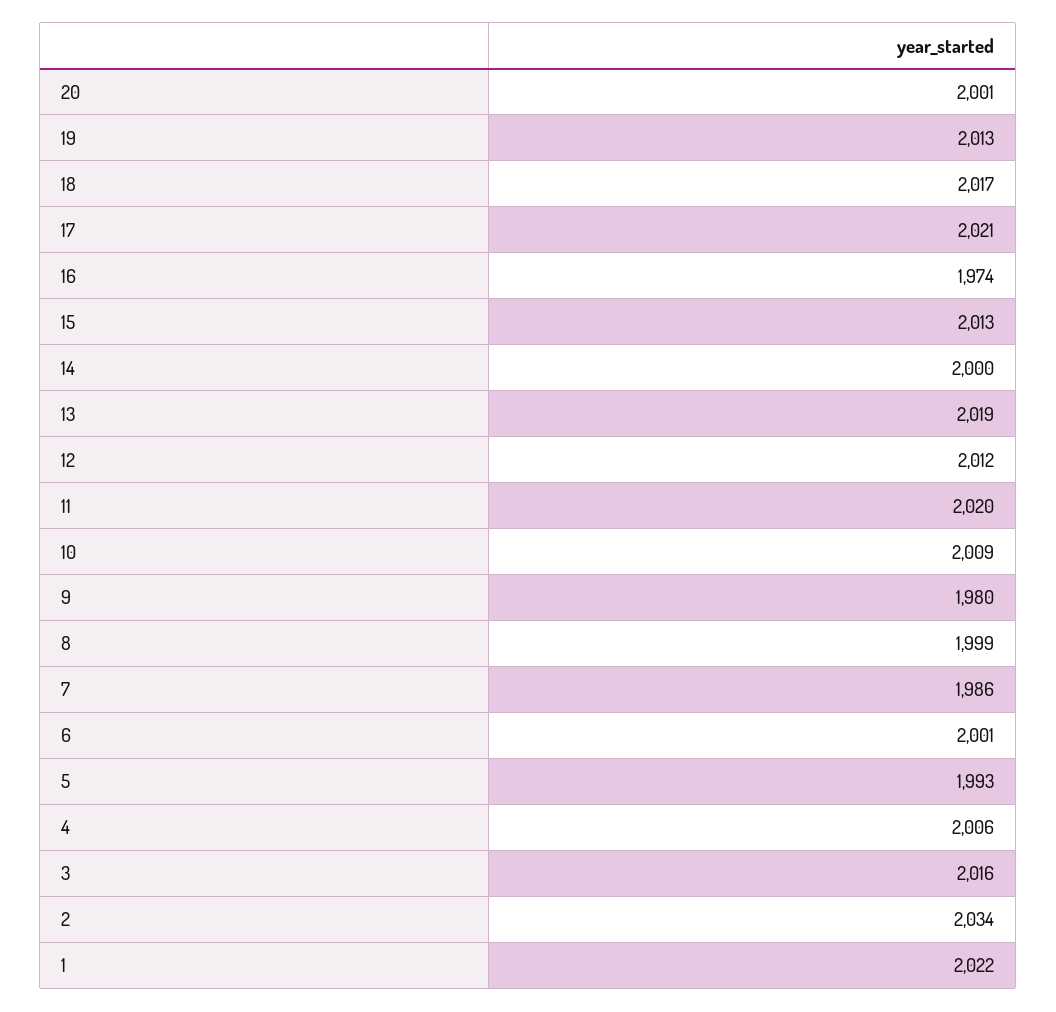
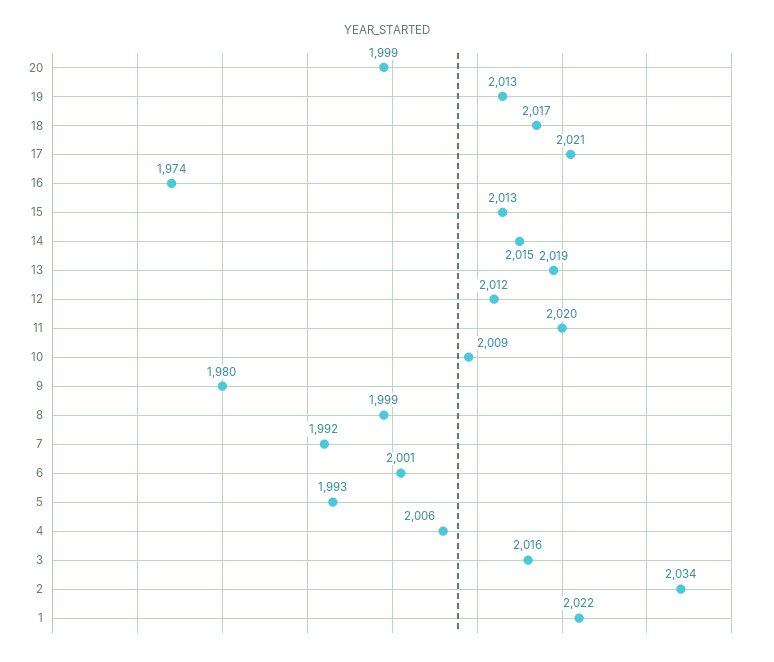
  {
-   "20": 2001,
+   "20": 1999,
    "19": 2013,
    "18": 2017,
    "17": 2021,
    "16": 1974,
    "15": 2013,
-   "14": 2000,
+   "14": 2015,
    "13": 2019,
    "12": 2012,
    "11": 2020,
    "10": 2009,
    "9": 1980,
    "8": 1999,
-   "7": 1986,
+   "7": 1992,
    "6": 2001,
    "5": 1993,
    "4": 2006,
    "3": 2016,
    "2": 2034,
    "1": 2022
  }

